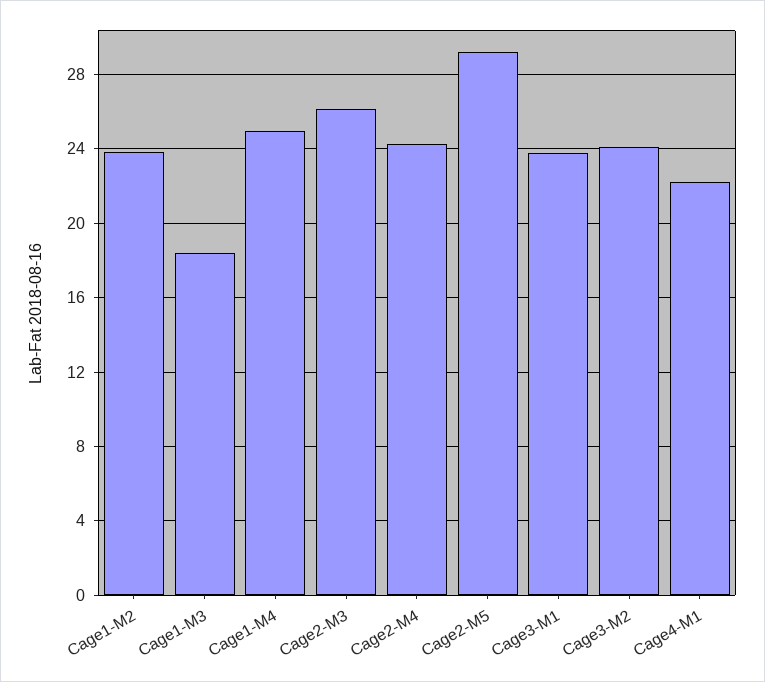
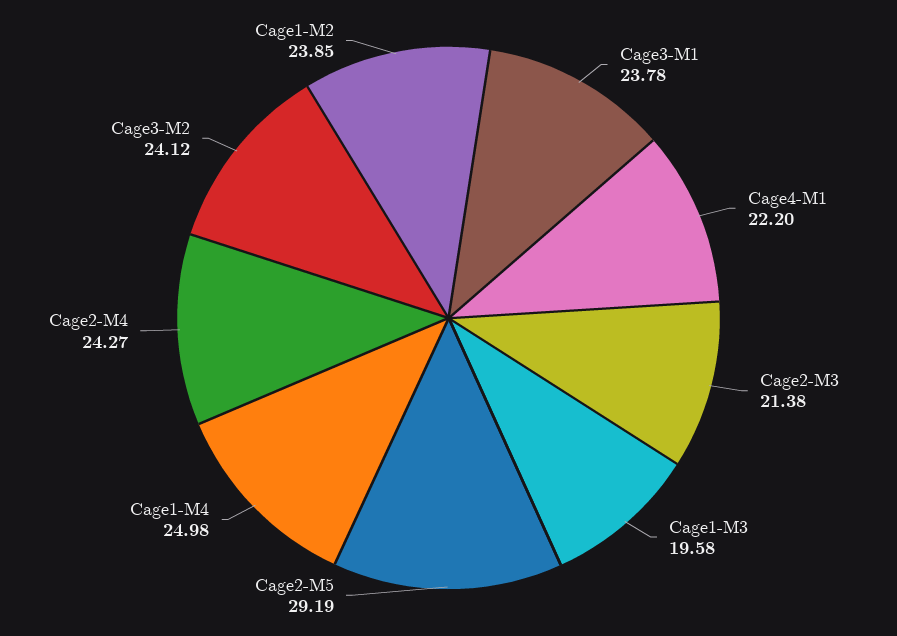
  {
    "Cage1-M2": 23.85,
-   "Cage1-M3": 18.5,
+   "Cage1-M3": 19.58,
    "Cage1-M4": 24.98,
-   "Cage2-M3": 26,
+   "Cage2-M3": 21.38,
    "Cage2-M4": 24.27,
    "Cage2-M5": 29.19,
    "Cage3-M1": 23.78,
    "Cage3-M2": 24.12,
    "Cage4-M1": 22.2
  }

